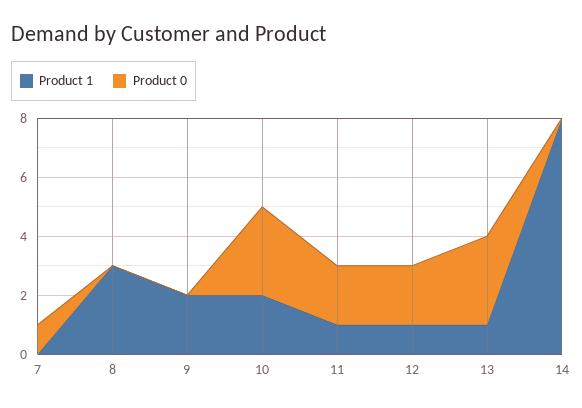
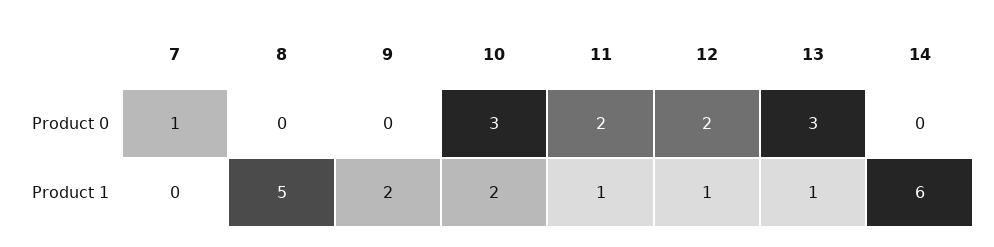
  {
    "Product 1": {
      "7": 0,
-     "8": 3,
+     "8": 5,
      "9": 2,
      "10": 2,
      "11": 1,
      "12": 1,
      "13": 1,
-     "14": 8
+     "14": 6
    },
    "Product 0": {
      "7": 1,
      "8": 0,
      "9": 0,
      "10": 3,
      "11": 2,
      "12": 2,
      "13": 3,
      "14": 0
    }
  }

